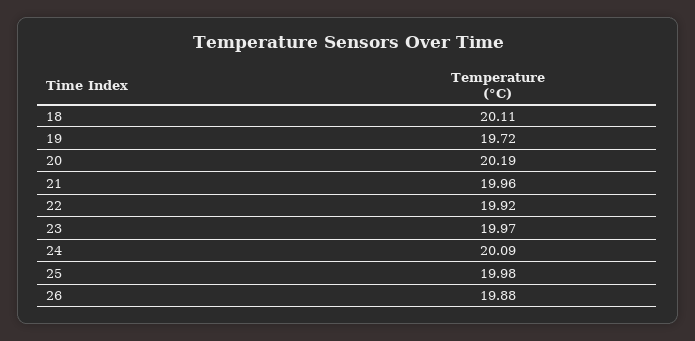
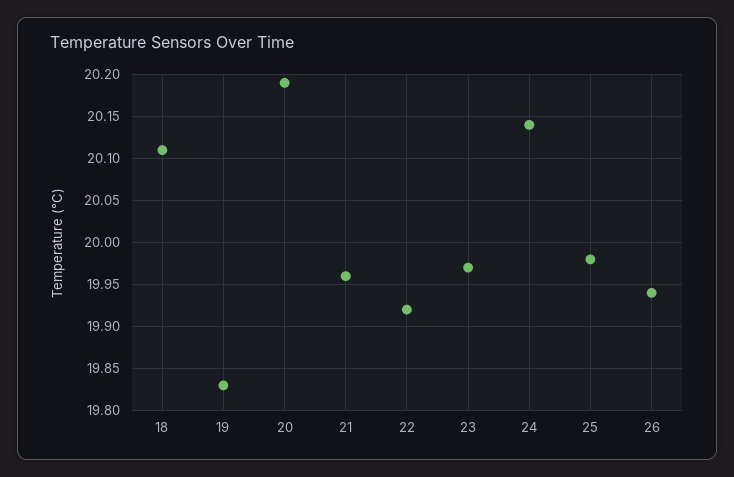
  {
    "18": 20.11,
-   "19": 19.72,
+   "19": 19.83,
    "20": 20.19,
    "21": 19.96,
    "22": 19.92,
    "23": 19.97,
-   "24": 20.09,
+   "24": 20.14,
    "25": 19.98,
-   "26": 19.88
+   "26": 19.94
  }

